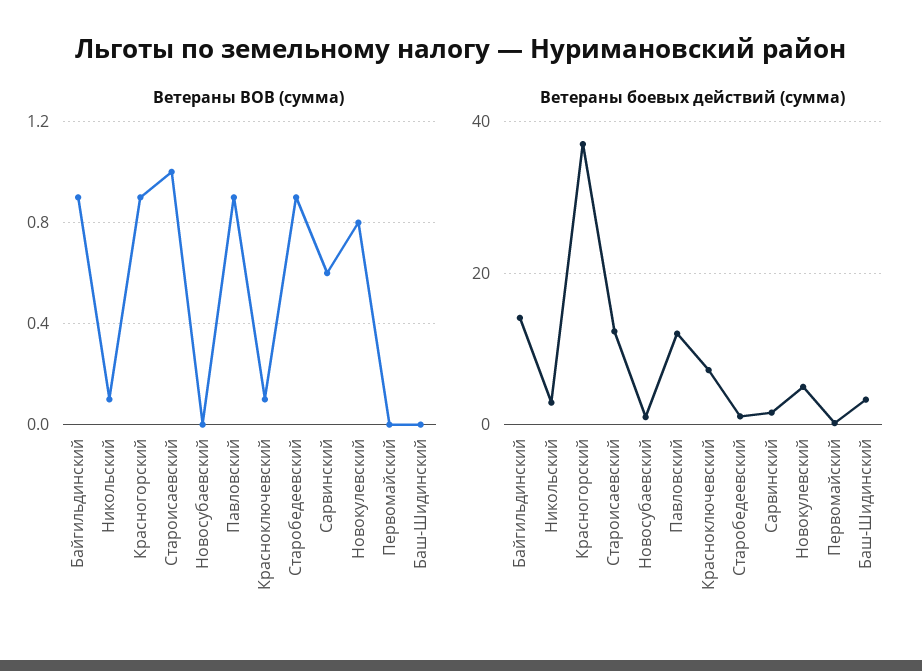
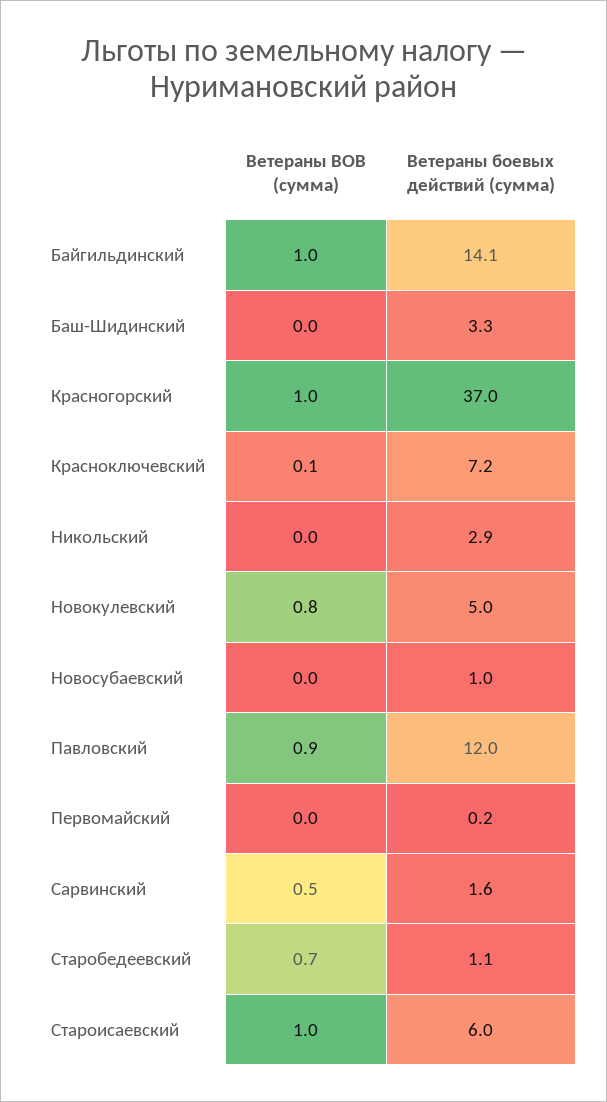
  {
    "Ветераны ВОВ (сумма)": {
-     "Байгильдинский": 0.9,
+     "Байгильдинский": 1,
-     "Никольский": 0.1,
+     "Никольский": 0,
-     "Красногорский": 0.9,
+     "Красногорский": 1,
      "Староисаевский": 1,
      "Новосубаевский": 0,
      "Павловский": 0.9,
      "Красноключевский": 0.1,
-     "Старобедеевский": 0.9,
+     "Старобедеевский": 0.7,
-     "Сарвинский": 0.6,
+     "Сарвинский": 0.5,
      "Новокулевский": 0.8,
      "Первомайский": 0,
      "Баш-Шидинский": 0
    },
    "Ветераны боевых действий (сумма)": {
      "Байгильдинский": 14.1,
      "Никольский": 2.9,
      "Красногорский": 37,
-     "Староисаевский": 12,
+     "Староисаевский": 6,
      "Новосубаевский": 1,
      "Павловский": 12,
      "Красноключевский": 7.2,
      "Старобедеевский": 1.1,
      "Сарвинский": 1.6,
      "Новокулевский": 5,
      "Первомайский": 0.2,
      "Баш-Шидинский": 3.3
    }
  }

